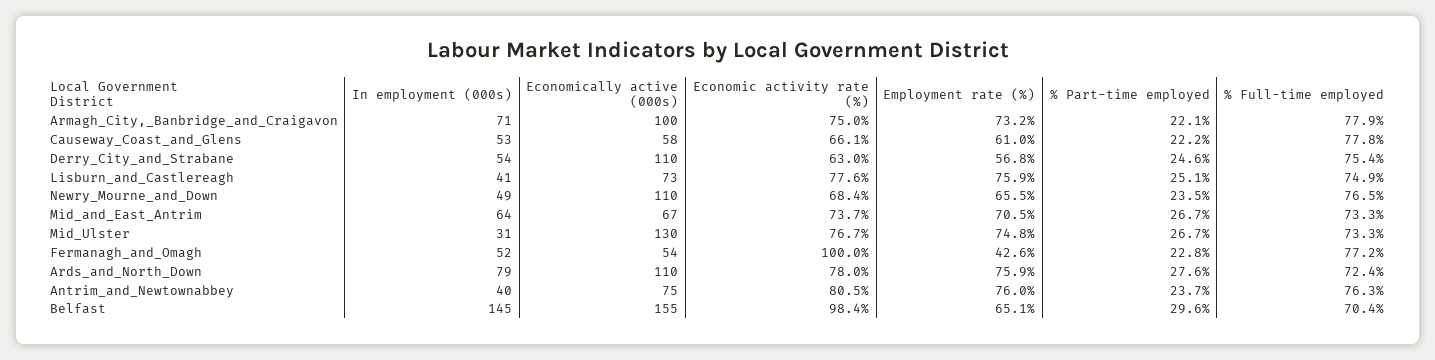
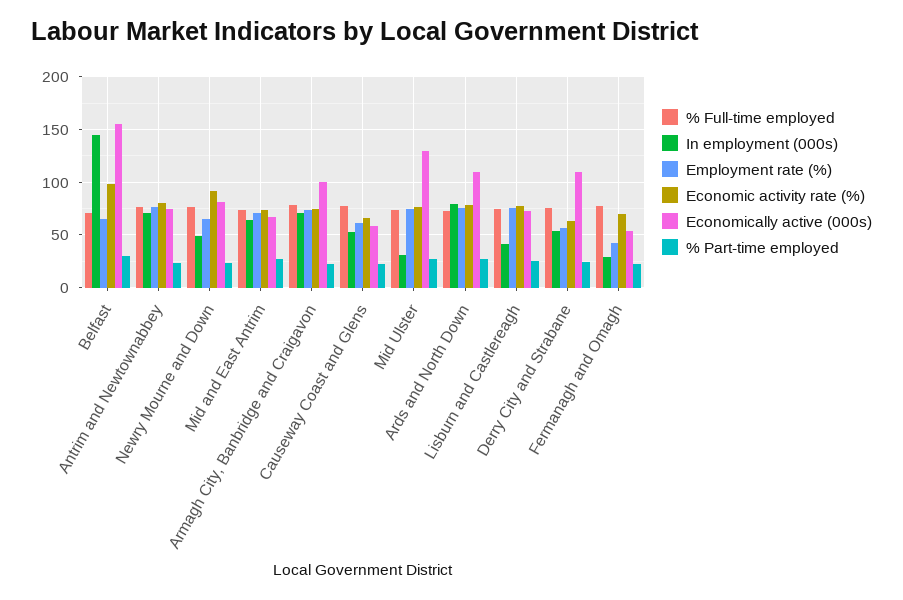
  {
    "In employment (000s)": {
      "Armagh_City,_Banbridge_and_Craigavon": 71,
      "Causeway_Coast_and_Glens": 53,
      "Derry_City_and_Strabane": 54,
      "Lisburn_and_Castlereagh": 41,
      "Newry_Mourne_and_Down": 49,
      "Mid_and_East_Antrim": 64,
      "Mid_Ulster": 31,
-     "Fermanagh_and_Omagh": 52,
+     "Fermanagh_and_Omagh": 30,
      "Ards_and_North_Down": 79,
-     "Antrim_and_Newtownabbey": 40,
+     "Antrim_and_Newtownabbey": 70,
      "Belfast": 145
    },
    "Economically active (000s)": {
      "Armagh_City,_Banbridge_and_Craigavon": 100,
      "Causeway_Coast_and_Glens": 58,
      "Derry_City_and_Strabane": 110,
      "Lisburn_and_Castlereagh": 73,
-     "Newry_Mourne_and_Down": 110,
+     "Newry_Mourne_and_Down": 80,
      "Mid_and_East_Antrim": 67,
      "Mid_Ulster": 130,
      "Fermanagh_and_Omagh": 54,
      "Ards_and_North_Down": 110,
      "Antrim_and_Newtownabbey": 75,
      "Belfast": 155
    },
    "Economic activity rate (%)": {
      "Armagh_City,_Banbridge_and_Craigavon": 75,
      "Causeway_Coast_and_Glens": 66.1,
      "Derry_City_and_Strabane": 63,
      "Lisburn_and_Castlereagh": 77.6,
-     "Newry_Mourne_and_Down": 68.4,
+     "Newry_Mourne_and_Down": 90,
      "Mid_and_East_Antrim": 73.7,
      "Mid_Ulster": 76.7,
-     "Fermanagh_and_Omagh": 100,
+     "Fermanagh_and_Omagh": 70,
      "Ards_and_North_Down": 78,
      "Antrim_and_Newtownabbey": 80.5,
      "Belfast": 98.4
    },
    "Employment rate (%)": {
      "Armagh_City,_Banbridge_and_Craigavon": 73.2,
      "Causeway_Coast_and_Glens": 61,
      "Derry_City_and_Strabane": 56.8,
      "Lisburn_and_Castlereagh": 75.9,
      "Newry_Mourne_and_Down": 65.5,
      "Mid_and_East_Antrim": 70.5,
      "Mid_Ulster": 74.8,
      "Fermanagh_and_Omagh": 42.6,
      "Ards_and_North_Down": 75.9,
      "Antrim_and_Newtownabbey": 76,
      "Belfast": 65.1
    },
    "% Part-time employed": {
      "Armagh_City,_Banbridge_and_Craigavon": 22.1,
      "Causeway_Coast_and_Glens": 22.2,
      "Derry_City_and_Strabane": 24.6,
      "Lisburn_and_Castlereagh": 25.1,
      "Newry_Mourne_and_Down": 23.5,
      "Mid_and_East_Antrim": 26.7,
      "Mid_Ulster": 26.7,
      "Fermanagh_and_Omagh": 22.8,
      "Ards_and_North_Down": 27.6,
      "Antrim_and_Newtownabbey": 23.7,
      "Belfast": 29.6
    },
    "% Full-time employed": {
      "Armagh_City,_Banbridge_and_Craigavon": 77.9,
      "Causeway_Coast_and_Glens": 77.8,
      "Derry_City_and_Strabane": 75.4,
      "Lisburn_and_Castlereagh": 74.9,
      "Newry_Mourne_and_Down": 76.5,
      "Mid_and_East_Antrim": 73.3,
      "Mid_Ulster": 73.3,
      "Fermanagh_and_Omagh": 77.2,
      "Ards_and_North_Down": 72.4,
      "Antrim_and_Newtownabbey": 76.3,
      "Belfast": 70.4
    }
  }

